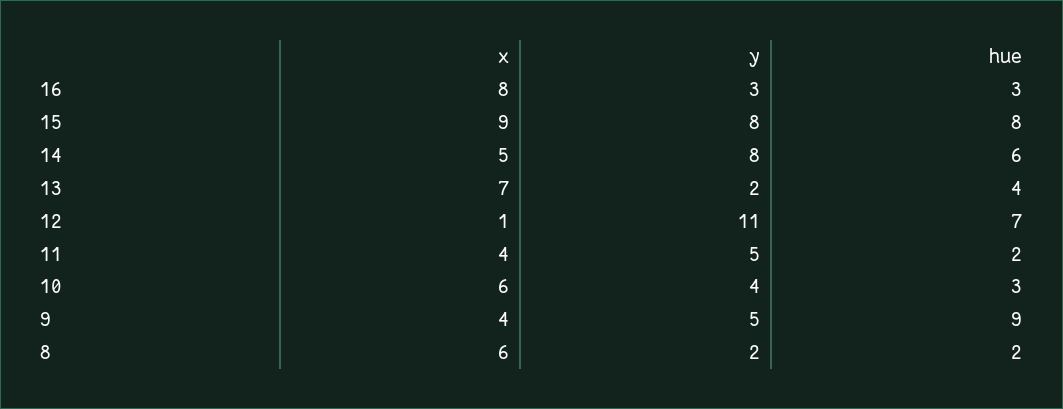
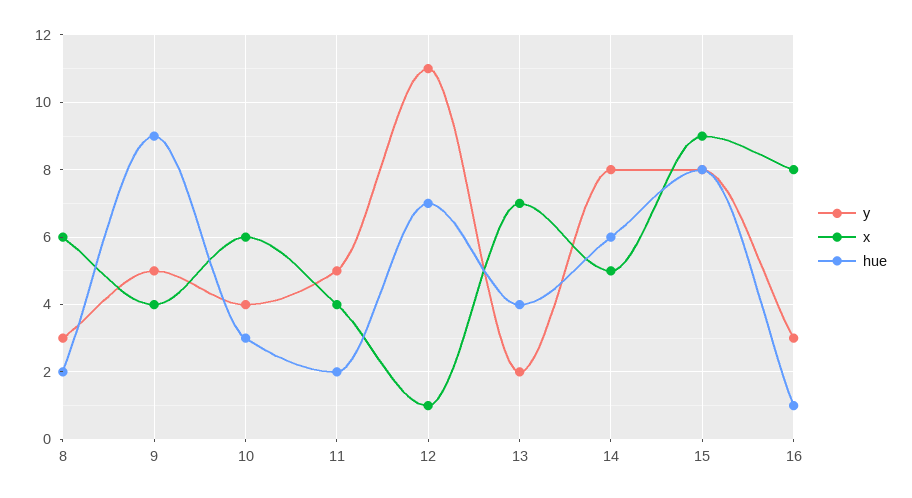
  {
    "x": {
      "16": 8,
      "15": 9,
      "14": 5,
      "13": 7,
      "12": 1,
      "11": 4,
      "10": 6,
      "9": 4,
      "8": 6
    },
    "y": {
      "16": 3,
      "15": 8,
      "14": 8,
      "13": 2,
      "12": 11,
      "11": 5,
      "10": 4,
      "9": 5,
-     "8": 2
+     "8": 3
    },
    "hue": {
-     "16": 3,
+     "16": 1,
      "15": 8,
      "14": 6,
      "13": 4,
      "12": 7,
      "11": 2,
      "10": 3,
      "9": 9,
      "8": 2
    }
  }

